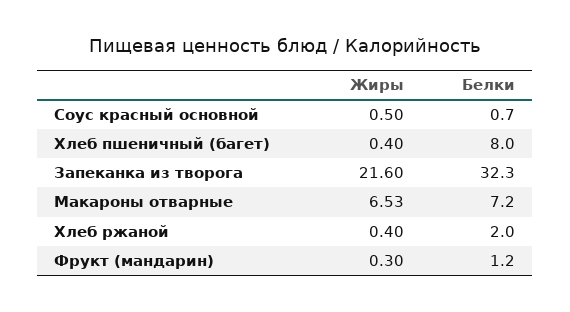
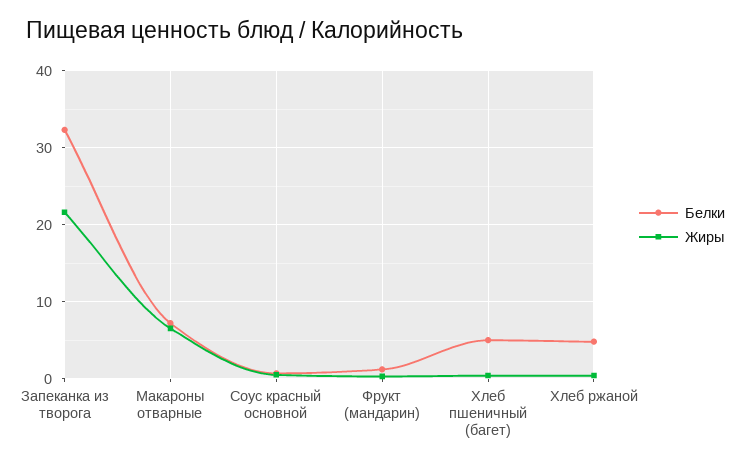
  {
    "Жиры": {
      "Соус красный основной": 0.5,
      "Хлеб пшеничный (багет)": 0.4,
      "Запеканка из творога": 21.6,
      "Макароны отварные": 6.53,
      "Хлеб ржаной": 0.4,
      "Фрукт (мандарин)": 0.3
    },
    "Белки": {
      "Соус красный основной": 0.7,
-     "Хлеб пшеничный (багет)": 8,
+     "Хлеб пшеничный (багет)": 5,
      "Запеканка из творога": 32.3,
      "Макароны отварные": 7.2,
-     "Хлеб ржаной": 2,
+     "Хлеб ржаной": 5,
      "Фрукт (мандарин)": 1.2
    }
  }

